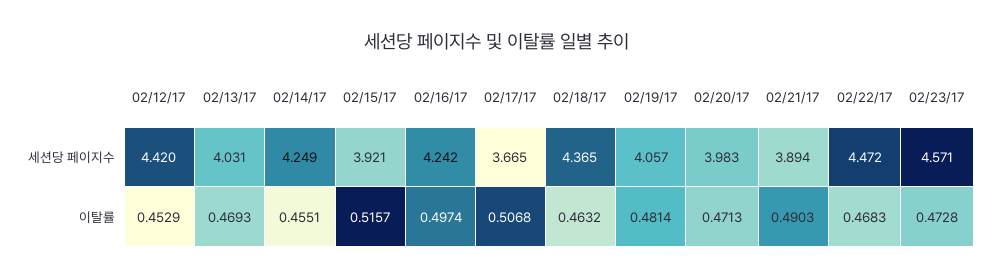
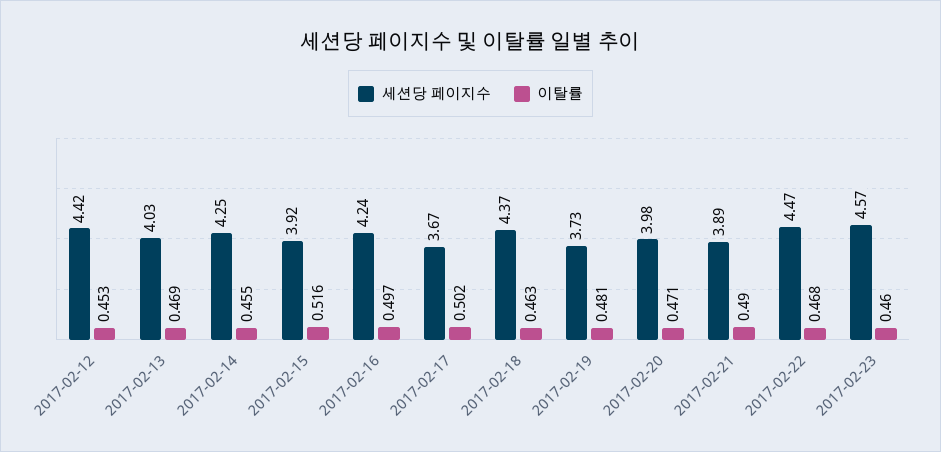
  {
    "세션당 페이지수": {
      "02/12/17": 4.42,
      "02/13/17": 4.031,
      "02/14/17": 4.249,
      "02/15/17": 3.921,
      "02/16/17": 4.242,
      "02/17/17": 3.665,
      "02/18/17": 4.365,
-     "02/19/17": 4.057,
+     "02/19/17": 3.73,
      "02/20/17": 3.983,
      "02/21/17": 3.894,
      "02/22/17": 4.472,
      "02/23/17": 4.571
    },
    "이탈률": {
      "02/12/17": 0.4529,
      "02/13/17": 0.4693,
      "02/14/17": 0.4551,
      "02/15/17": 0.5157,
      "02/16/17": 0.4974,
-     "02/17/17": 0.5068,
+     "02/17/17": 0.502,
      "02/18/17": 0.4632,
      "02/19/17": 0.4814,
      "02/20/17": 0.4713,
      "02/21/17": 0.4903,
      "02/22/17": 0.4683,
-     "02/23/17": 0.4728
+     "02/23/17": 0.46
    }
  }

